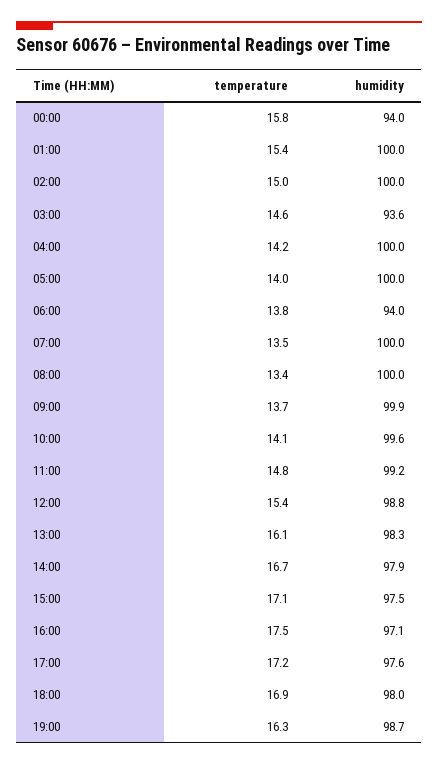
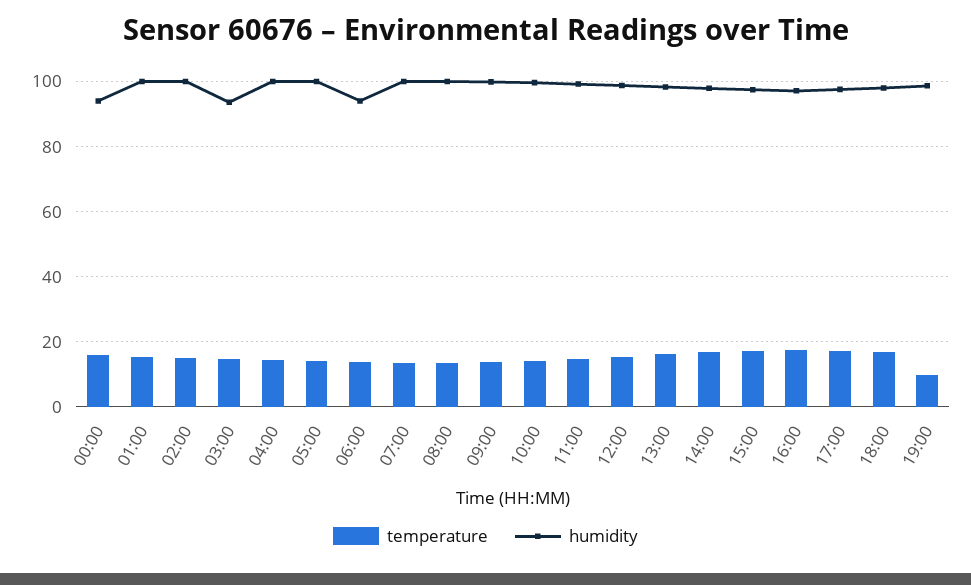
  {
    "temperature": {
      "00:00": 15.8,
      "01:00": 15.4,
      "02:00": 15,
      "03:00": 14.6,
      "04:00": 14.2,
      "05:00": 14,
      "06:00": 13.8,
      "07:00": 13.5,
      "08:00": 13.4,
      "09:00": 13.7,
      "10:00": 14.1,
      "11:00": 14.8,
      "12:00": 15.4,
      "13:00": 16.1,
      "14:00": 16.7,
      "15:00": 17.1,
      "16:00": 17.5,
      "17:00": 17.2,
      "18:00": 16.9,
-     "19:00": 16.3
+     "19:00": 10
    },
    "humidity": {
      "00:00": 94,
      "01:00": 100,
      "02:00": 100,
      "03:00": 93.6,
      "04:00": 100,
      "05:00": 100,
      "06:00": 94,
      "07:00": 100,
      "08:00": 100,
      "09:00": 99.9,
      "10:00": 99.6,
      "11:00": 99.2,
      "12:00": 98.8,
      "13:00": 98.3,
      "14:00": 97.9,
      "15:00": 97.5,
      "16:00": 97.1,
      "17:00": 97.6,
      "18:00": 98,
      "19:00": 98.7
    }
  }

